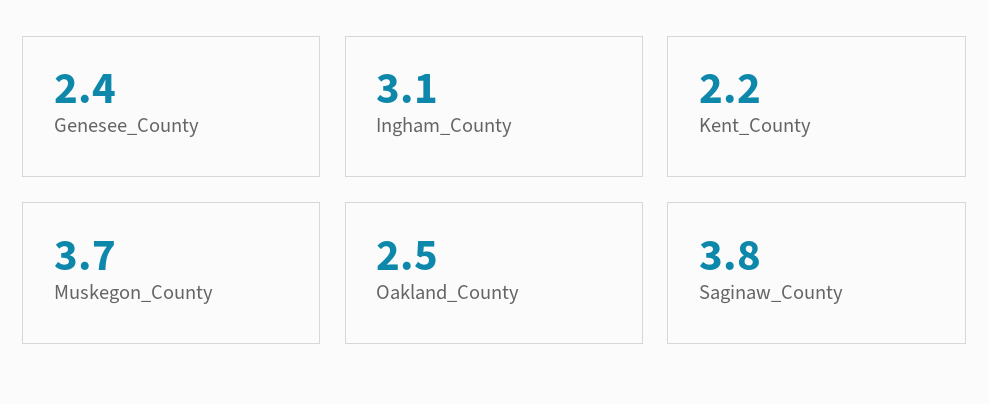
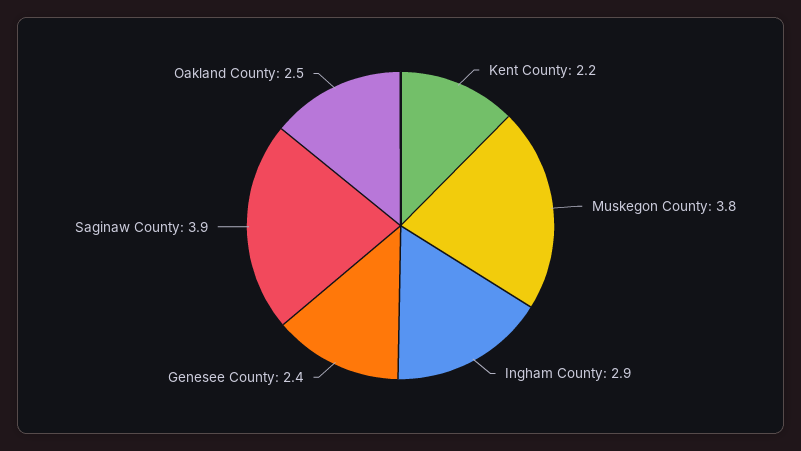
  {
    "Genesee_County": 2.4,
-   "Ingham_County": 3.1,
+   "Ingham_County": 2.9,
    "Kent_County": 2.2,
-   "Muskegon_County": 3.7,
+   "Muskegon_County": 3.8,
    "Oakland_County": 2.5,
-   "Saginaw_County": 3.8
+   "Saginaw_County": 3.9
  }

